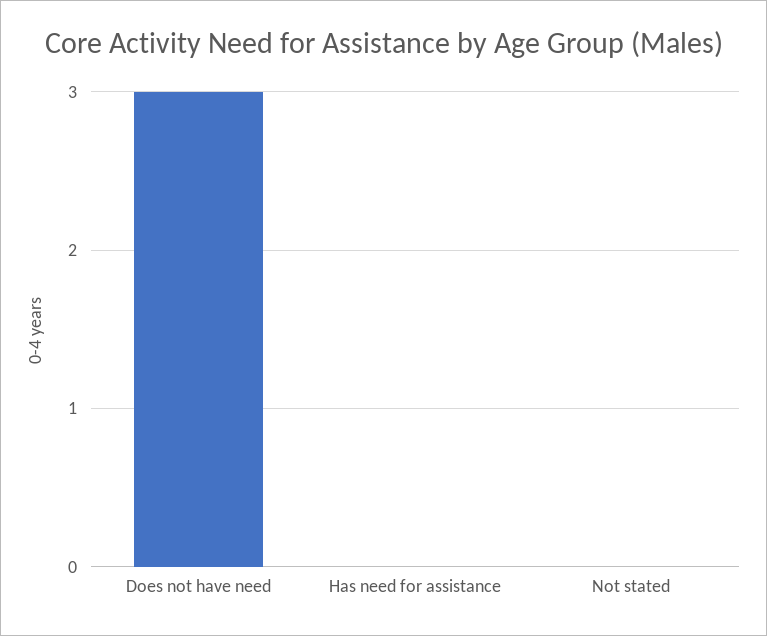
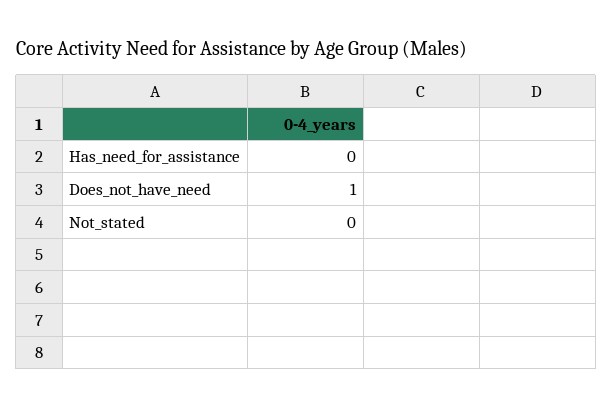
  {
-   "Does not have need": 3,
+   "Does not have need": 1,
    "Has need for assistance": 0,
    "Not stated": 0
  }

